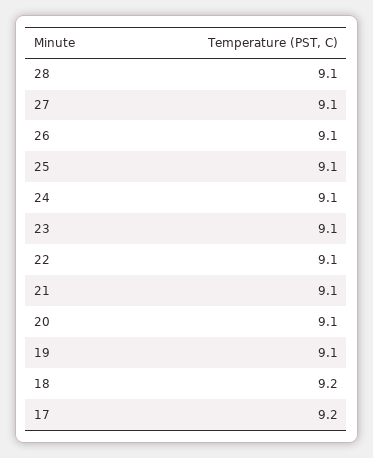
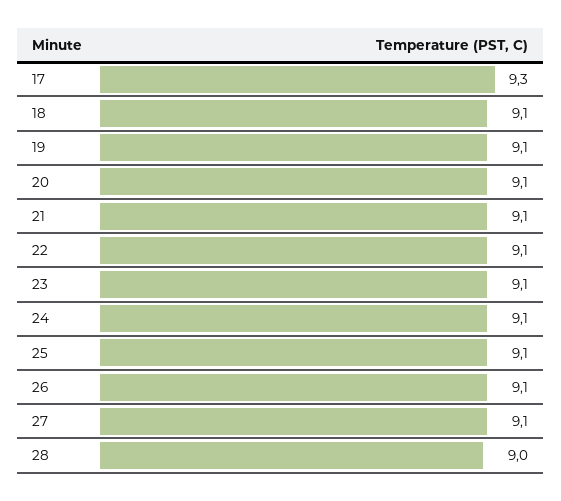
  {
-   "28": 9.1,
+   "28": 9,
    "27": 9.1,
    "26": 9.1,
    "25": 9.1,
    "24": 9.1,
    "23": 9.1,
    "22": 9.1,
    "21": 9.1,
    "20": 9.1,
    "19": 9.1,
-   "18": 9.2,
+   "18": 9.1,
-   "17": 9.2
+   "17": 9.3
  }

